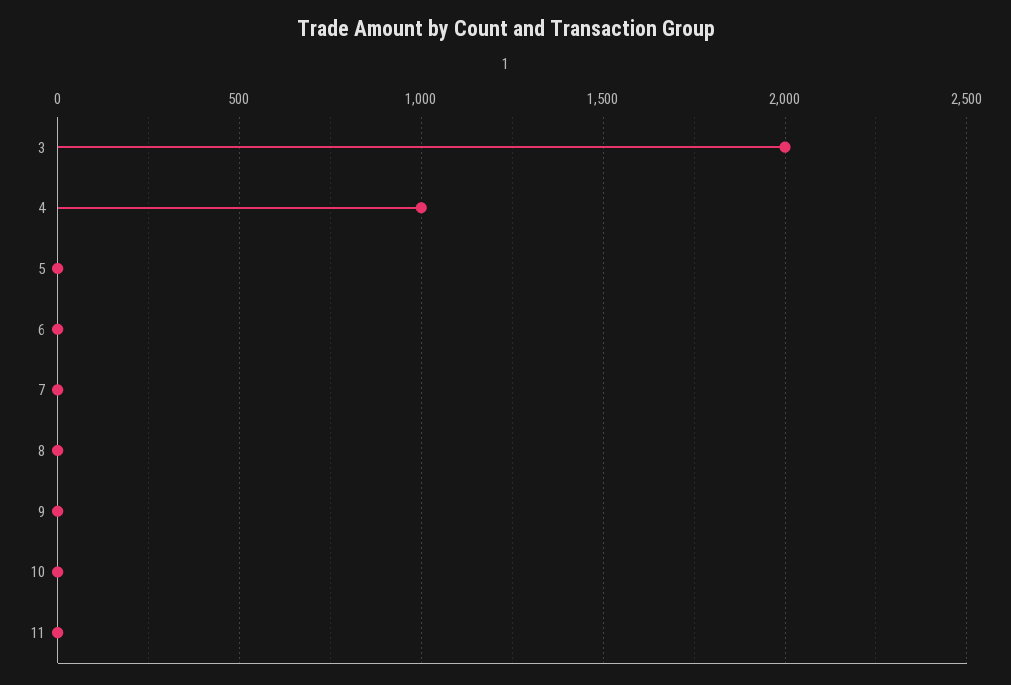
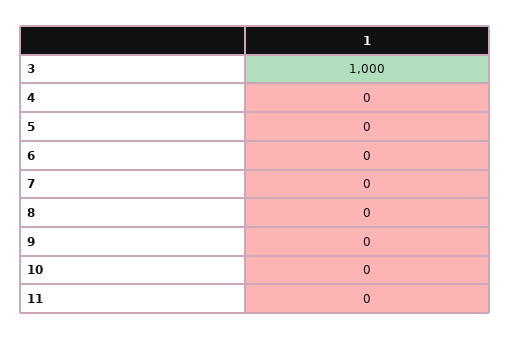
  {
-   "3": 2000,
+   "3": 1000,
-   "4": 1000,
+   "4": 0,
    "5": 0,
    "6": 0,
    "7": 0,
    "8": 0,
    "9": 0,
    "10": 0,
    "11": 0
  }

